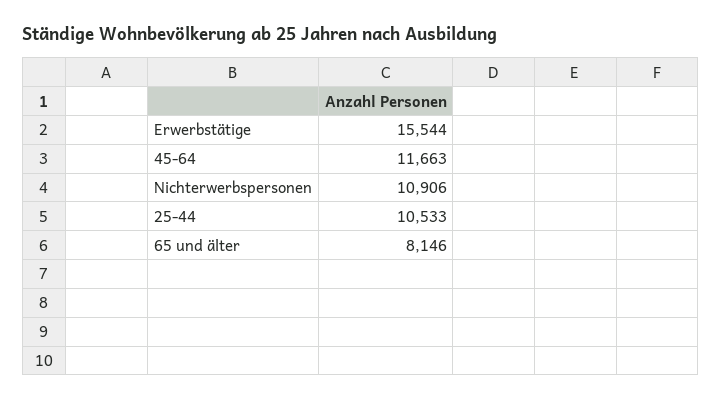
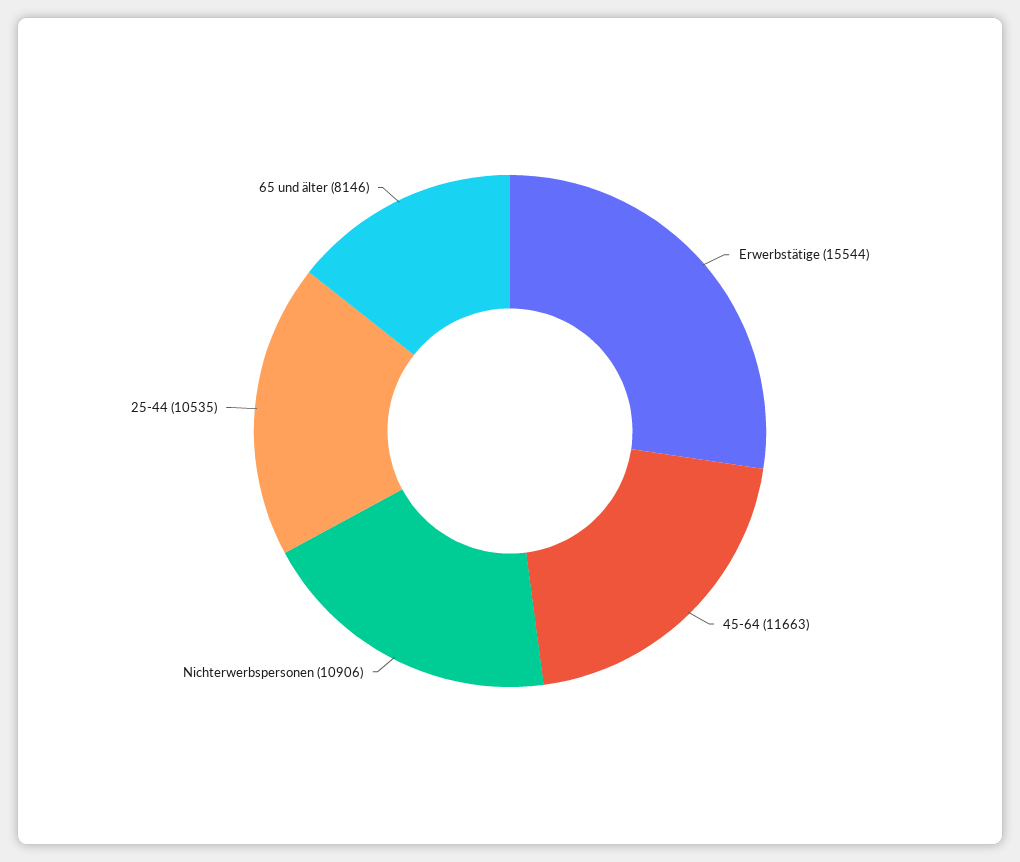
  {
    "Erwerbstätige": 15544,
    "45-64": 11663,
    "Nichterwerbspersonen": 10906,
-   "25-44": 10533,
+   "25-44": 10535,
    "65 und älter": 8146
  }

